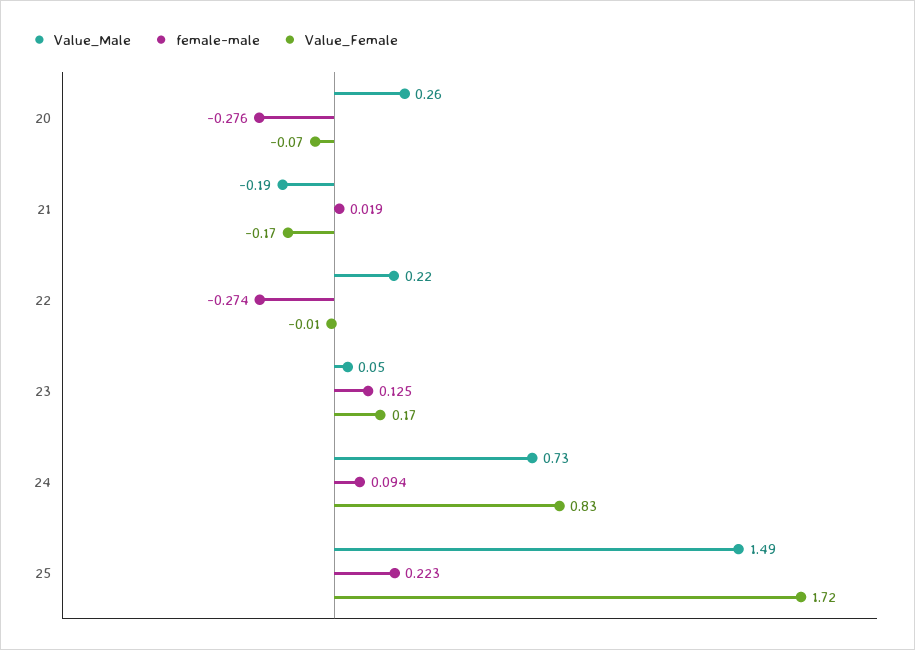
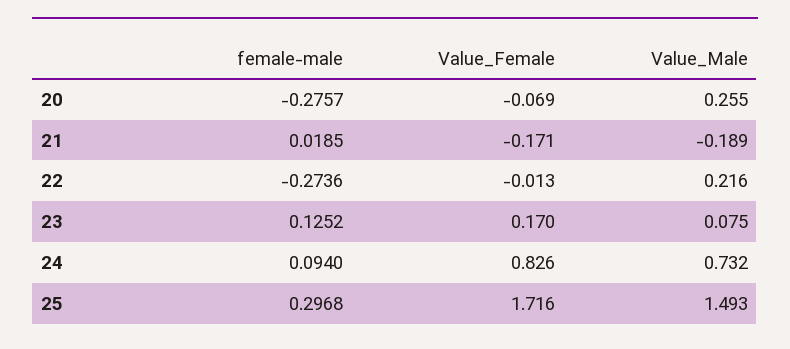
  {
    "Value_Male": {
      "20": 0.255,
      "21": -0.189,
      "22": 0.216,
-     "23": 0.05,
+     "23": 0.075,
      "24": 0.732,
      "25": 1.493
    },
    "female-male": {
      "20": -0.2757,
      "21": 0.0185,
      "22": -0.2736,
      "23": 0.1252,
      "24": 0.094,
-     "25": 0.223
+     "25": 0.2968
    },
    "Value_Female": {
      "20": -0.069,
      "21": -0.171,
      "22": -0.013,
      "23": 0.17,
      "24": 0.826,
      "25": 1.716
    }
  }

